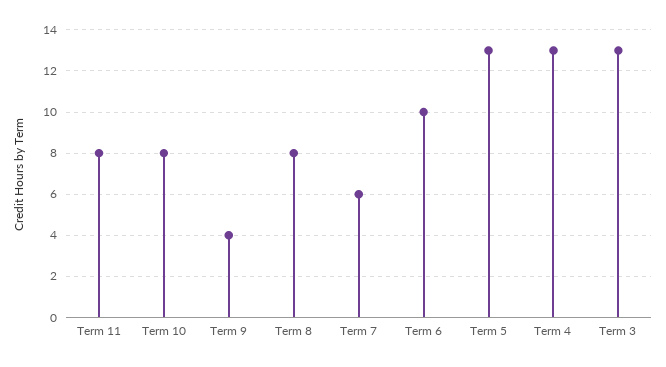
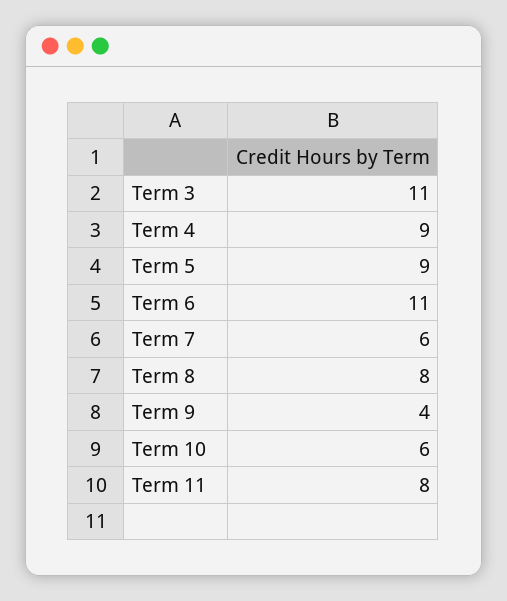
  {
    "Term 11": 8,
-   "Term 10": 8,
+   "Term 10": 6,
    "Term 9": 4,
    "Term 8": 8,
    "Term 7": 6,
-   "Term 6": 10,
+   "Term 6": 11,
-   "Term 5": 13,
+   "Term 5": 9,
-   "Term 4": 13,
+   "Term 4": 9,
-   "Term 3": 13
+   "Term 3": 11
  }

